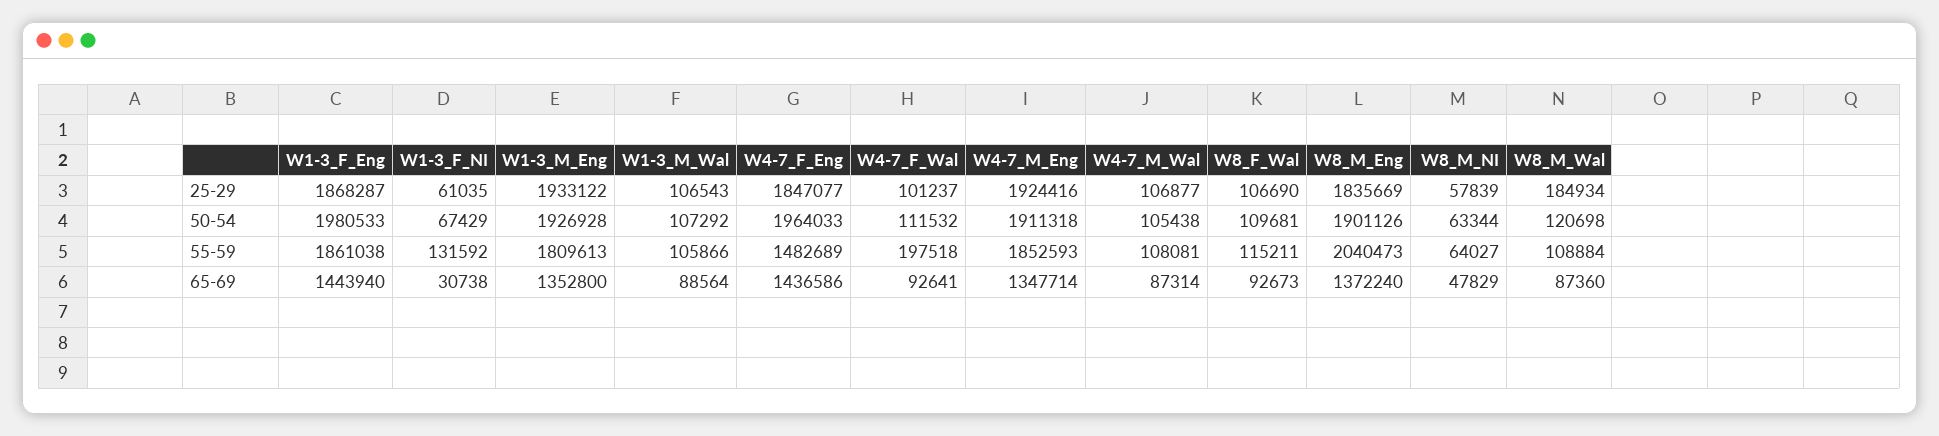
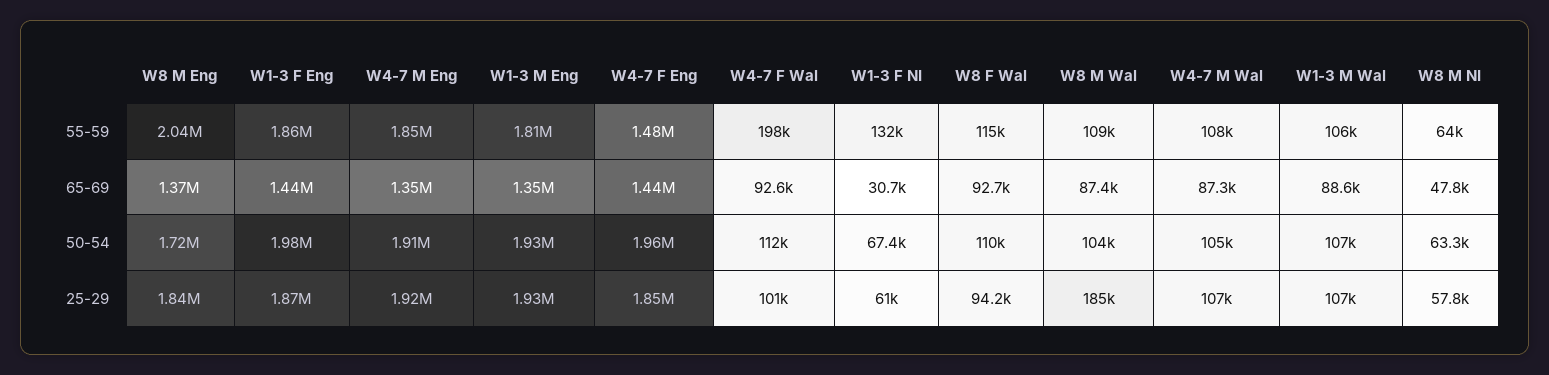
  {
    "W1-3_F_Eng": {
      "25-29": 1868287,
      "50-54": 1980533,
      "55-59": 1861038,
      "65-69": 1443940
    },
    "W1-3_F_NI": {
      "25-29": 61035,
      "50-54": 67429,
      "55-59": 131592,
      "65-69": 30738
    },
    "W1-3_M_Eng": {
      "25-29": 1933122,
      "50-54": 1926928,
      "55-59": 1809613,
      "65-69": 1352800
    },
    "W1-3_M_Wal": {
      "25-29": 106543,
      "50-54": 107292,
      "55-59": 105866,
      "65-69": 88564
    },
    "W4-7_F_Eng": {
      "25-29": 1847077,
      "50-54": 1964033,
      "55-59": 1482689,
      "65-69": 1436586
    },
    "W4-7_F_Wal": {
      "25-29": 101237,
      "50-54": 111532,
      "55-59": 197518,
      "65-69": 92641
    },
    "W4-7_M_Eng": {
      "25-29": 1924416,
      "50-54": 1911318,
      "55-59": 1852593,
      "65-69": 1347714
    },
    "W4-7_M_Wal": {
      "25-29": 106877,
      "50-54": 105438,
      "55-59": 108081,
      "65-69": 87314
    },
    "W8_F_Wal": {
-     "25-29": 106690,
+     "25-29": 94200,
      "50-54": 109681,
      "55-59": 115211,
      "65-69": 92673
    },
    "W8_M_Eng": {
      "25-29": 1835669,
-     "50-54": 1901126,
+     "50-54": 1720000,
      "55-59": 2040473,
      "65-69": 1372240
    },
    "W8_M_NI": {
      "25-29": 57839,
      "50-54": 63344,
      "55-59": 64027,
      "65-69": 47829
    },
    "W8_M_Wal": {
      "25-29": 184934,
-     "50-54": 120698,
+     "50-54": 104000,
      "55-59": 108884,
      "65-69": 87360
    }
  }

